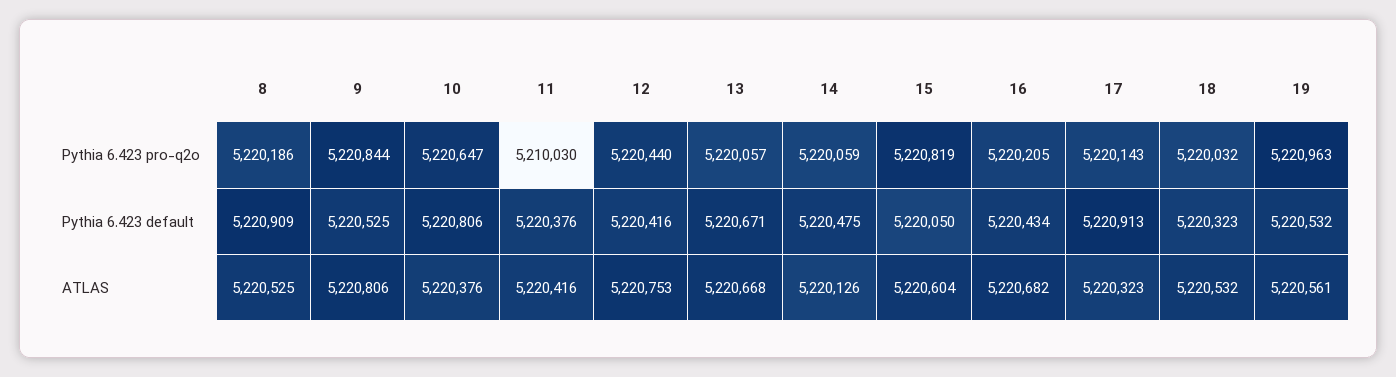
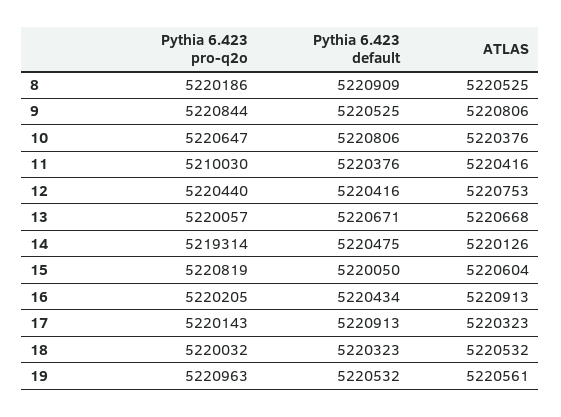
  {
    "8": {
      "Pythia 6.423 pro-q2o": 5220186,
      "Pythia 6.423 default": 5220909,
      "ATLAS": 5220525
    },
    "9": {
      "Pythia 6.423 pro-q2o": 5220844,
      "Pythia 6.423 default": 5220525,
      "ATLAS": 5220806
    },
    "10": {
      "Pythia 6.423 pro-q2o": 5220647,
      "Pythia 6.423 default": 5220806,
      "ATLAS": 5220376
    },
    "11": {
      "Pythia 6.423 pro-q2o": 5210030,
      "Pythia 6.423 default": 5220376,
      "ATLAS": 5220416
    },
    "12": {
      "Pythia 6.423 pro-q2o": 5220440,
      "Pythia 6.423 default": 5220416,
      "ATLAS": 5220753
    },
    "13": {
      "Pythia 6.423 pro-q2o": 5220057,
      "Pythia 6.423 default": 5220671,
      "ATLAS": 5220668
    },
    "14": {
-     "Pythia 6.423 pro-q2o": 5220059,
+     "Pythia 6.423 pro-q2o": 5219314,
      "Pythia 6.423 default": 5220475,
      "ATLAS": 5220126
    },
    "15": {
      "Pythia 6.423 pro-q2o": 5220819,
      "Pythia 6.423 default": 5220050,
      "ATLAS": 5220604
    },
    "16": {
      "Pythia 6.423 pro-q2o": 5220205,
      "Pythia 6.423 default": 5220434,
-     "ATLAS": 5220682
+     "ATLAS": 5220913
    },
    "17": {
      "Pythia 6.423 pro-q2o": 5220143,
      "Pythia 6.423 default": 5220913,
      "ATLAS": 5220323
    },
    "18": {
      "Pythia 6.423 pro-q2o": 5220032,
      "Pythia 6.423 default": 5220323,
      "ATLAS": 5220532
    },
    "19": {
      "Pythia 6.423 pro-q2o": 5220963,
      "Pythia 6.423 default": 5220532,
      "ATLAS": 5220561
    }
  }

